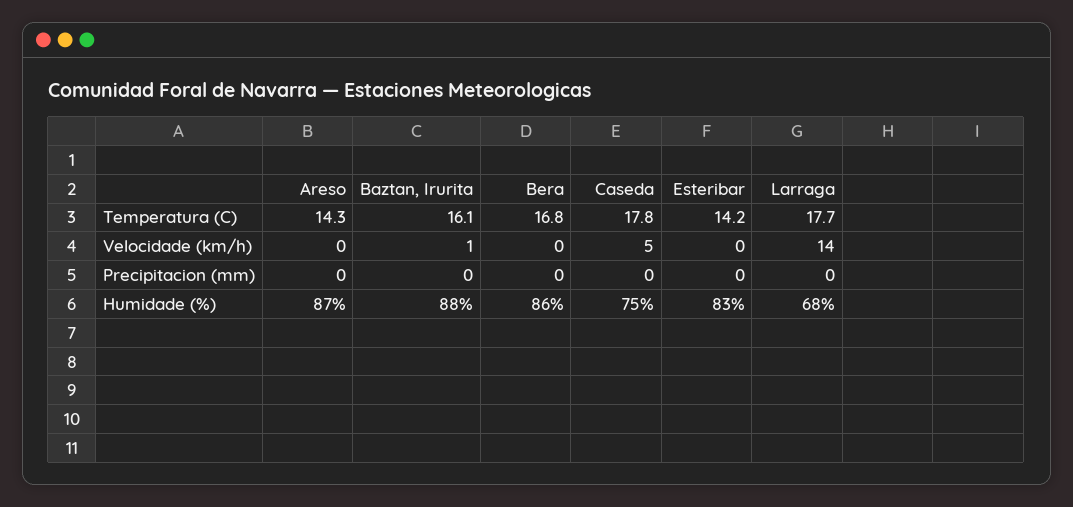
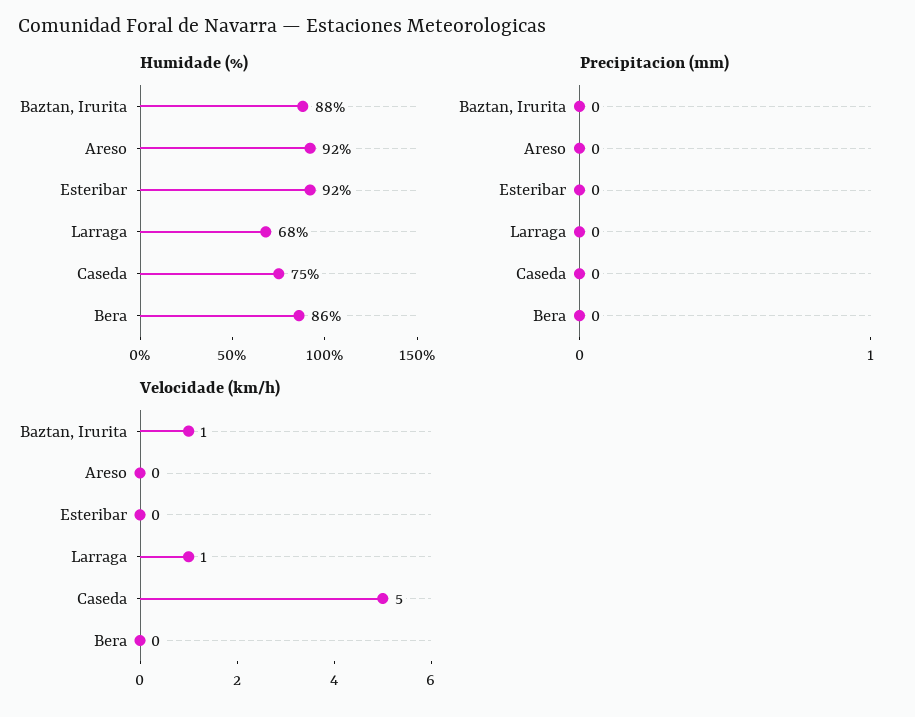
  {
-   "Temperatura (C)": {
-     "Areso": 14.3,
-     "Baztan, Irurita": 16.1,
-     "Bera": 16.8,
-     "Caseda": 17.8,
-     "Esteribar": 14.2,
-     "Larraga": 17.7
-   },
    "Velocidade (km/h)": {
      "Areso": 0,
      "Baztan, Irurita": 1,
      "Bera": 0,
      "Caseda": 5,
      "Esteribar": 0,
-     "Larraga": 14
+     "Larraga": 1
    },
    "Precipitacion (mm)": {
      "Areso": 0,
      "Baztan, Irurita": 0,
      "Bera": 0,
      "Caseda": 0,
      "Esteribar": 0,
      "Larraga": 0
    },
    "Humidade (%)": {
-     "Areso": 87,
+     "Areso": 92,
      "Baztan, Irurita": 88,
      "Bera": 86,
      "Caseda": 75,
-     "Esteribar": 83,
+     "Esteribar": 92,
      "Larraga": 68
    }
  }

